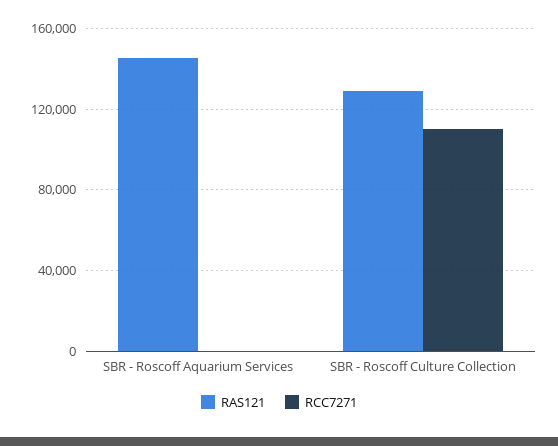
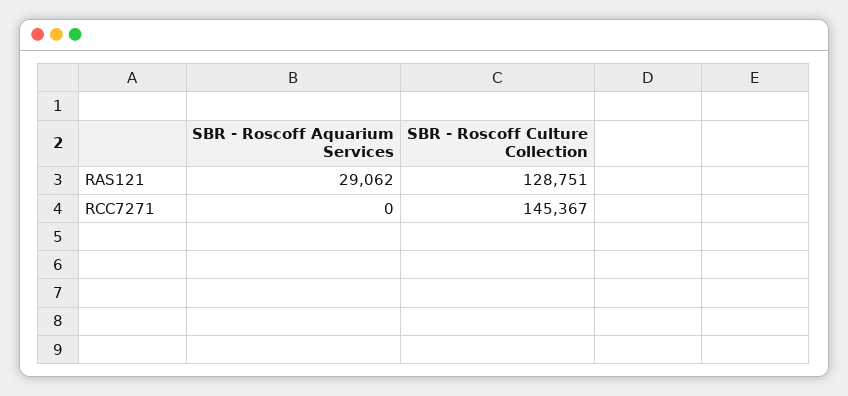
  {
    "RAS121": {
-     "SBR - Roscoff Aquarium Services": 145000,
+     "SBR - Roscoff Aquarium Services": 29062,
      "SBR - Roscoff Culture Collection": 128751
    },
    "RCC7271": {
      "SBR - Roscoff Aquarium Services": 0,
-     "SBR - Roscoff Culture Collection": 110000
+     "SBR - Roscoff Culture Collection": 145367
    }
  }

